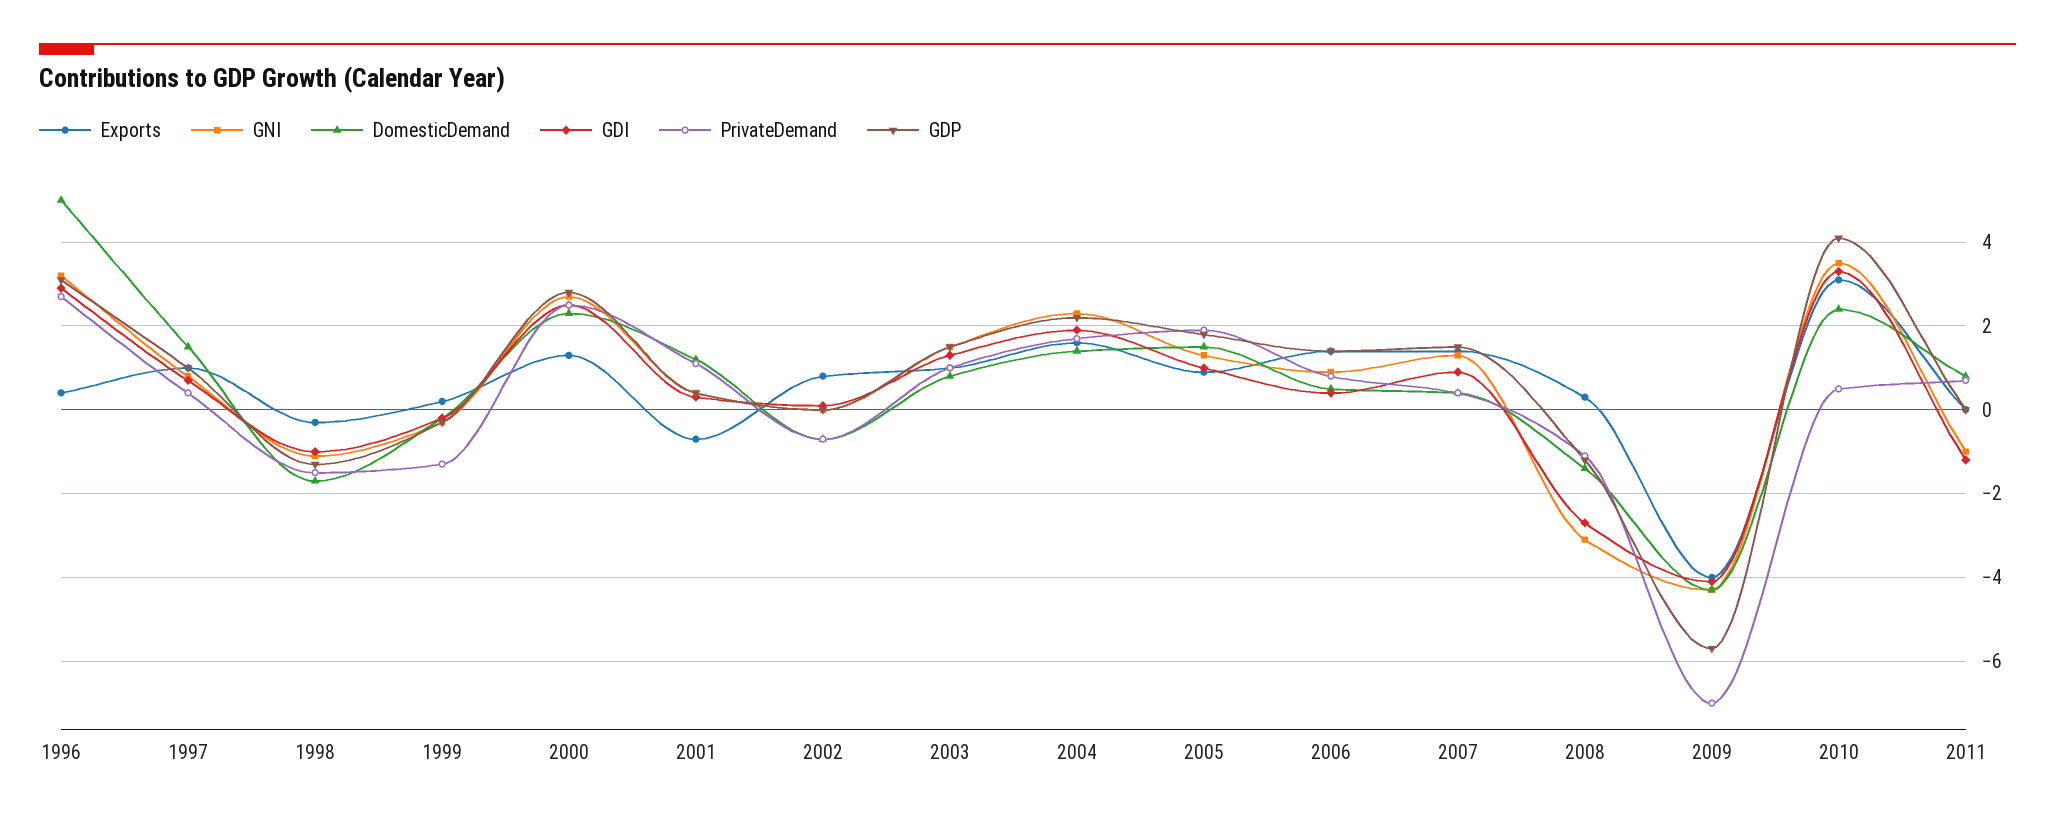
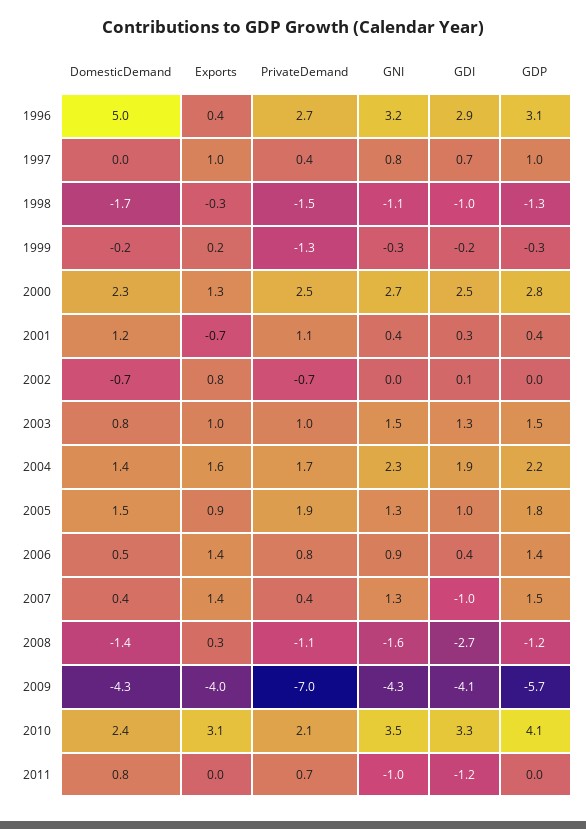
  {
    "Exports": {
      "1996": 0.4,
      "1997": 1,
      "1998": -0.3,
      "1999": 0.2,
      "2000": 1.3,
      "2001": -0.7,
      "2002": 0.8,
      "2003": 1,
      "2004": 1.6,
      "2005": 0.9,
      "2006": 1.4,
      "2007": 1.4,
      "2008": 0.3,
      "2009": -4,
      "2010": 3.1,
      "2011": 0
    },
    "GNI": {
      "1996": 3.2,
      "1997": 0.8,
      "1998": -1.1,
      "1999": -0.3,
      "2000": 2.7,
      "2001": 0.4,
      "2002": 0,
      "2003": 1.5,
      "2004": 2.3,
      "2005": 1.3,
      "2006": 0.9,
      "2007": 1.3,
-     "2008": -3,
+     "2008": -1.6,
      "2009": -4.3,
      "2010": 3.5,
      "2011": -1
    },
    "DomesticDemand": {
      "1996": 5,
-     "1997": 1.5,
+     "1997": 0,
      "1998": -1.7,
      "1999": -0.2,
      "2000": 2.3,
      "2001": 1.2,
      "2002": -0.7,
      "2003": 0.8,
      "2004": 1.4,
      "2005": 1.5,
      "2006": 0.5,
      "2007": 0.4,
      "2008": -1.4,
      "2009": -4.3,
      "2010": 2.4,
      "2011": 0.8
    },
    "GDI": {
      "1996": 2.9,
      "1997": 0.7,
      "1998": -1,
      "1999": -0.2,
      "2000": 2.5,
      "2001": 0.3,
      "2002": 0.1,
      "2003": 1.3,
      "2004": 1.9,
      "2005": 1,
      "2006": 0.4,
-     "2007": 1,
+     "2007": -1,
      "2008": -2.7,
      "2009": -4.1,
      "2010": 3.3,
      "2011": -1.2
    },
    "PrivateDemand": {
      "1996": 2.7,
      "1997": 0.4,
      "1998": -1.5,
      "1999": -1.3,
      "2000": 2.5,
      "2001": 1.1,
      "2002": -0.7,
      "2003": 1,
      "2004": 1.7,
      "2005": 1.9,
      "2006": 0.8,
      "2007": 0.4,
      "2008": -1.1,
      "2009": -7,
-     "2010": 0.5,
+     "2010": 2.1,
      "2011": 0.7
    },
    "GDP": {
      "1996": 3.1,
      "1997": 1,
      "1998": -1.3,
      "1999": -0.3,
      "2000": 2.8,
      "2001": 0.4,
      "2002": 0,
      "2003": 1.5,
      "2004": 2.2,
      "2005": 1.8,
      "2006": 1.4,
      "2007": 1.5,
      "2008": -1.2,
      "2009": -5.7,
      "2010": 4.1,
      "2011": 0
    }
  }

